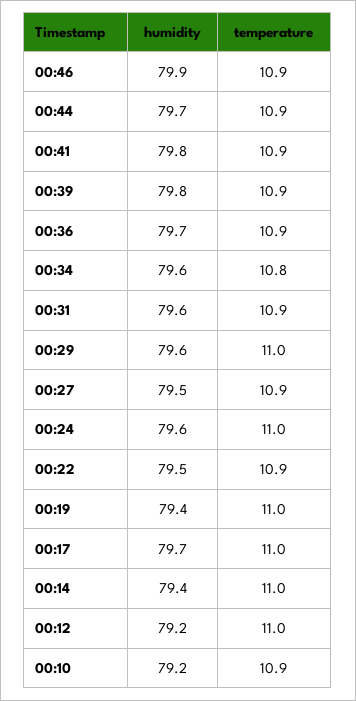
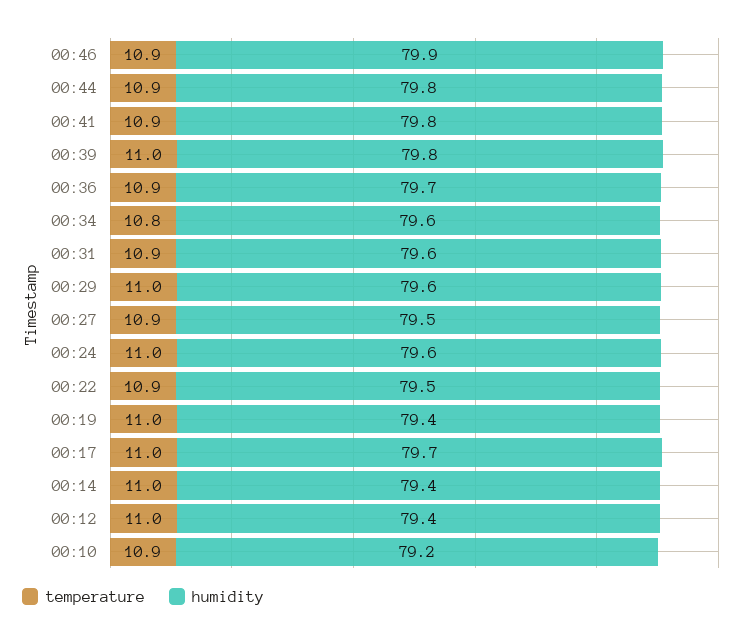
  {
    "humidity": {
      "00:46": 79.9,
-     "00:44": 79.7,
+     "00:44": 79.8,
      "00:41": 79.8,
      "00:39": 79.8,
      "00:36": 79.7,
      "00:34": 79.6,
      "00:31": 79.6,
      "00:29": 79.6,
      "00:27": 79.5,
      "00:24": 79.6,
      "00:22": 79.5,
      "00:19": 79.4,
      "00:17": 79.7,
      "00:14": 79.4,
-     "00:12": 79.2,
+     "00:12": 79.4,
      "00:10": 79.2
    },
    "temperature": {
      "00:46": 10.9,
      "00:44": 10.9,
      "00:41": 10.9,
-     "00:39": 10.9,
+     "00:39": 11,
      "00:36": 10.9,
      "00:34": 10.8,
      "00:31": 10.9,
      "00:29": 11,
      "00:27": 10.9,
      "00:24": 11,
      "00:22": 10.9,
      "00:19": 11,
      "00:17": 11,
      "00:14": 11,
      "00:12": 11,
      "00:10": 10.9
    }
  }

